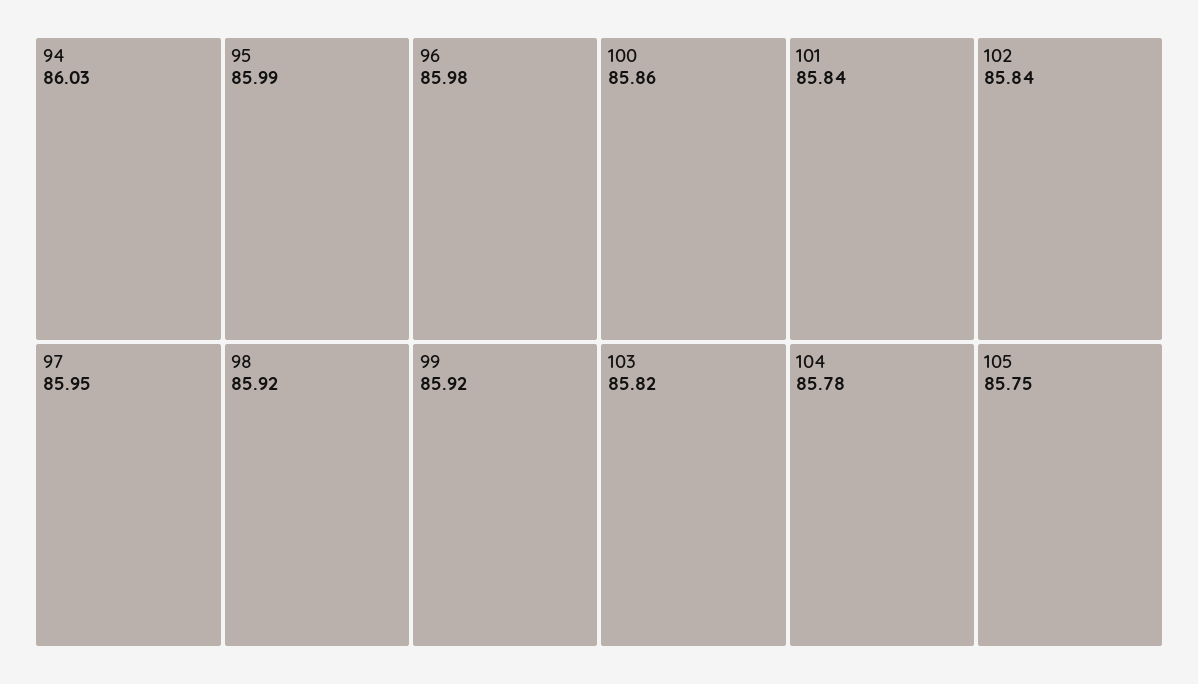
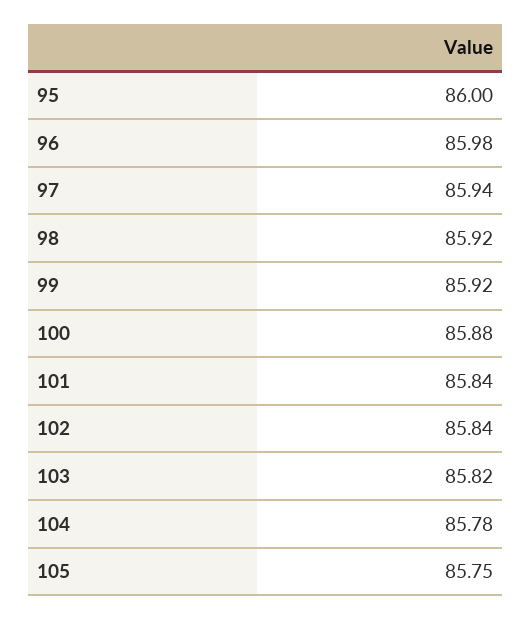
  {
-   "94": 86.03,
-   "95": 85.99,
+   "95": 86,
    "96": 85.98,
-   "97": 85.95,
+   "97": 85.94,
    "98": 85.92,
    "99": 85.92,
-   "100": 85.86,
+   "100": 85.88,
    "101": 85.84,
    "102": 85.84,
    "103": 85.82,
    "104": 85.78,
    "105": 85.75
  }

